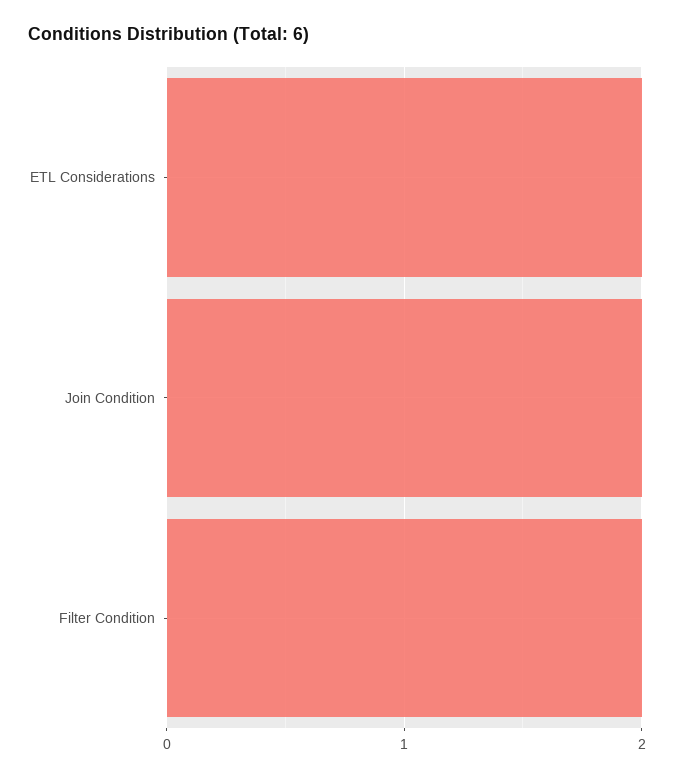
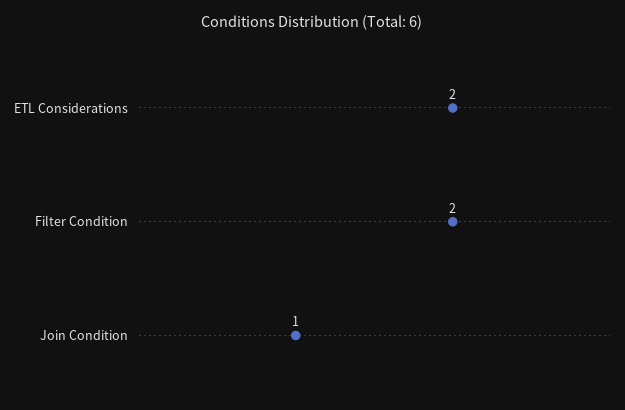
  {
    "ETL Considerations": 2,
-   "Join Condition": 2,
+   "Join Condition": 1,
    "Filter Condition": 2
  }

